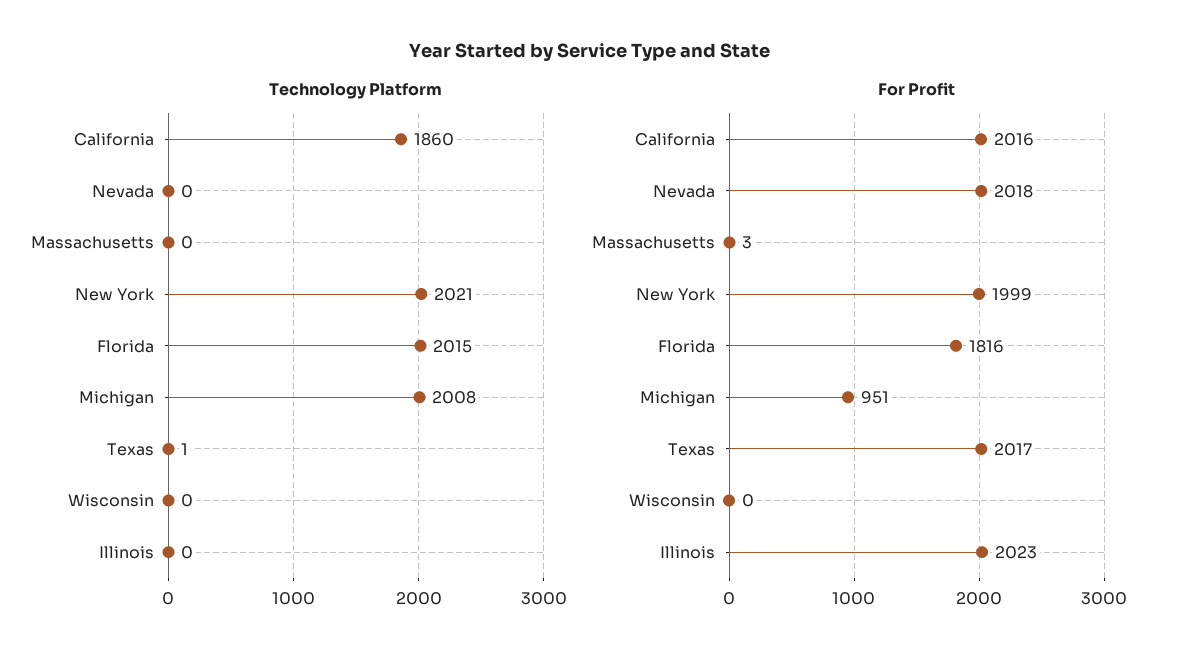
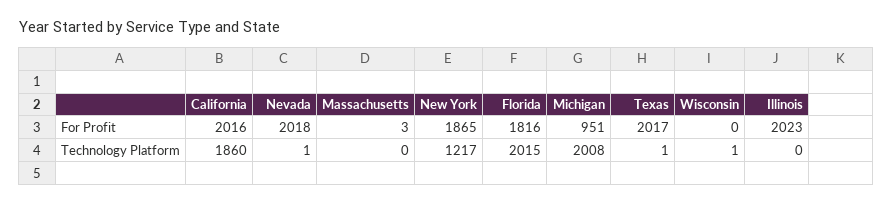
  {
    "Technology Platform": {
      "California": 1860,
-     "Nevada": 0,
+     "Nevada": 1,
      "Massachusetts": 0,
-     "New York": 2021,
+     "New York": 1217,
      "Florida": 2015,
      "Michigan": 2008,
      "Texas": 1,
-     "Wisconsin": 0,
+     "Wisconsin": 1,
      "Illinois": 0
    },
    "For Profit": {
      "California": 2016,
      "Nevada": 2018,
      "Massachusetts": 3,
-     "New York": 1999,
+     "New York": 1865,
      "Florida": 1816,
      "Michigan": 951,
      "Texas": 2017,
      "Wisconsin": 0,
      "Illinois": 2023
    }
  }

